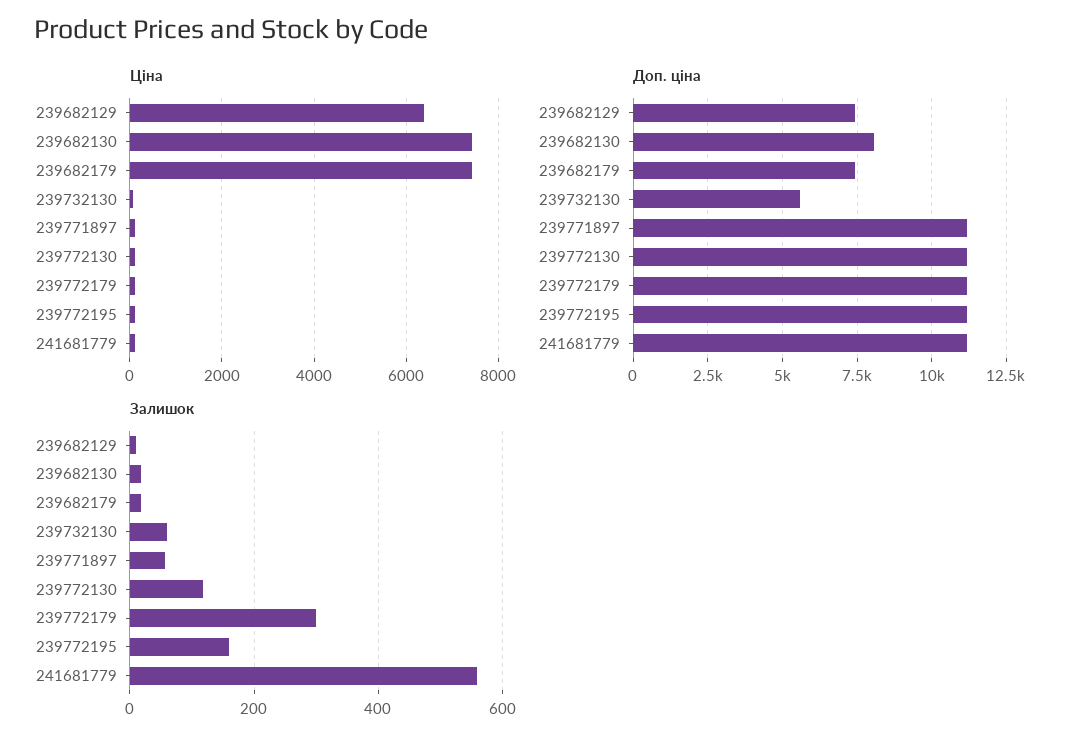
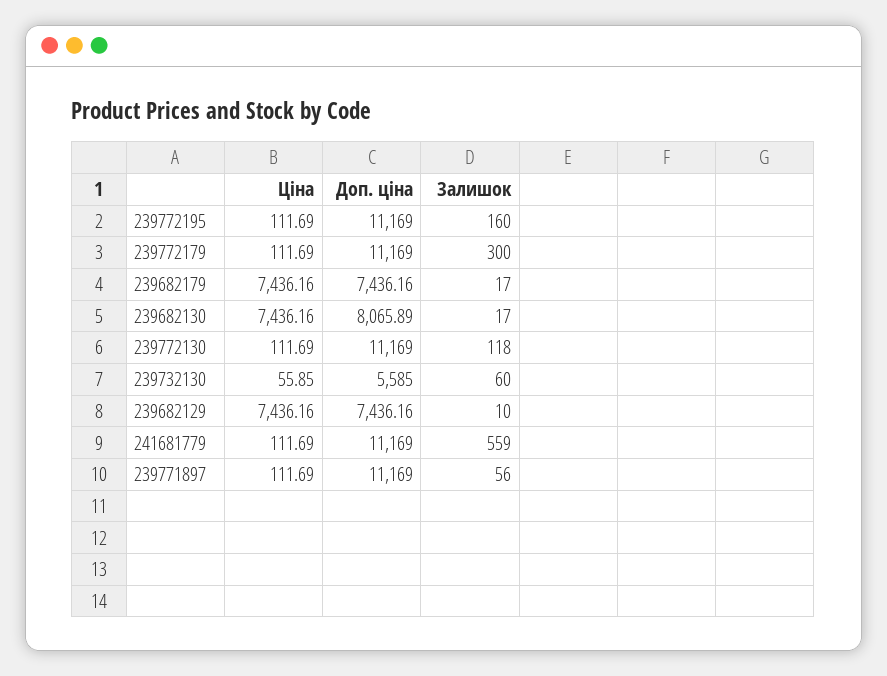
  {
    "Ціна": {
-     "239682129": 6400,
+     "239682129": 7436.16,
      "239682130": 7436.16,
      "239682179": 7436.16,
      "239732130": 55.85,
      "239771897": 111.69,
      "239772130": 111.69,
      "239772179": 111.69,
      "239772195": 111.69,
      "241681779": 111.69
    },
    "Доп. ціна": {
      "239682129": 7436.16,
      "239682130": 8065.89,
      "239682179": 7436.16,
      "239732130": 5585,
      "239771897": 11169,
      "239772130": 11169,
      "239772179": 11169,
      "239772195": 11169,
      "241681779": 11169
    },
    "Залишок": {
      "239682129": 10,
      "239682130": 17,
      "239682179": 17,
      "239732130": 60,
      "239771897": 56,
      "239772130": 118,
      "239772179": 300,
      "239772195": 160,
      "241681779": 559
    }
  }

